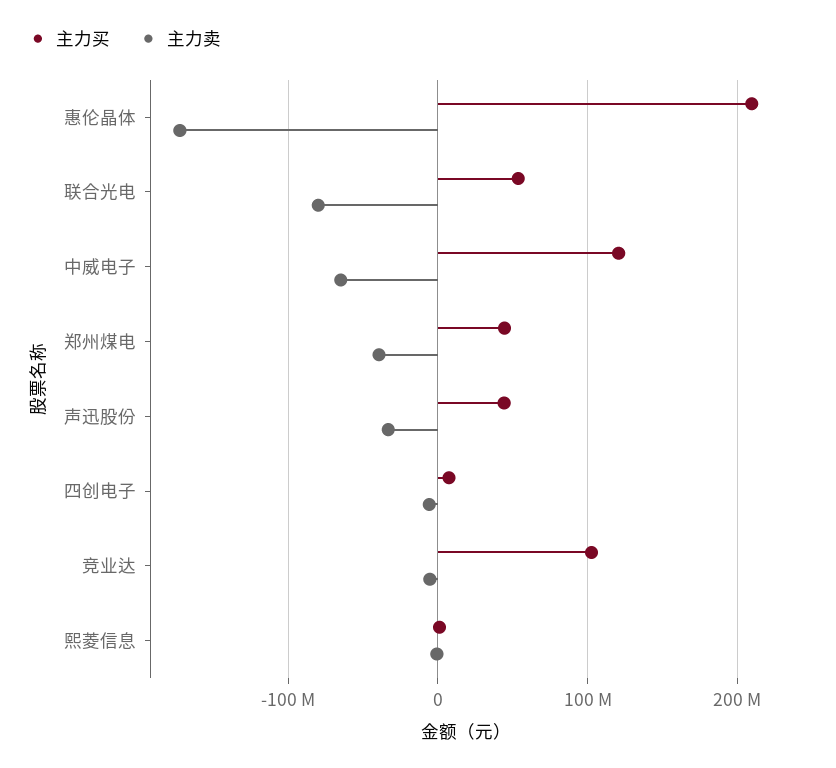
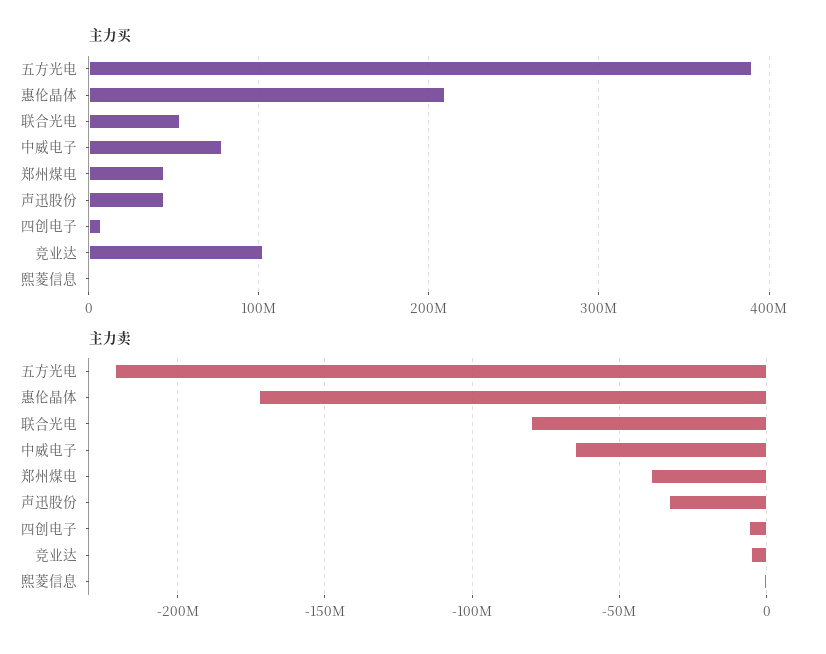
  {
    "主力买": {
      "惠伦晶体": 210000000,
      "联合光电": 50000000,
-     "中威电子": 120000000,
+     "中威电子": 80000000,
      "郑州煤电": 40000000,
      "声迅股份": 40000000,
      "四创电子": 10000000,
      "竞业达": 100000000,
-     "熙菱信息": 0
+     "熙菱信息": 0,
+     "五方光电": 390000000
    },
    "主力卖": {
      "惠伦晶体": -170000000,
      "联合光电": -80000000,
      "中威电子": -65000000,
      "郑州煤电": -40000000,
      "声迅股份": -35000000,
      "四创电子": -5000000,
      "竞业达": -5000000,
-     "熙菱信息": 0
+     "熙菱信息": 0,
+     "五方光电": -220000000
    }
  }

